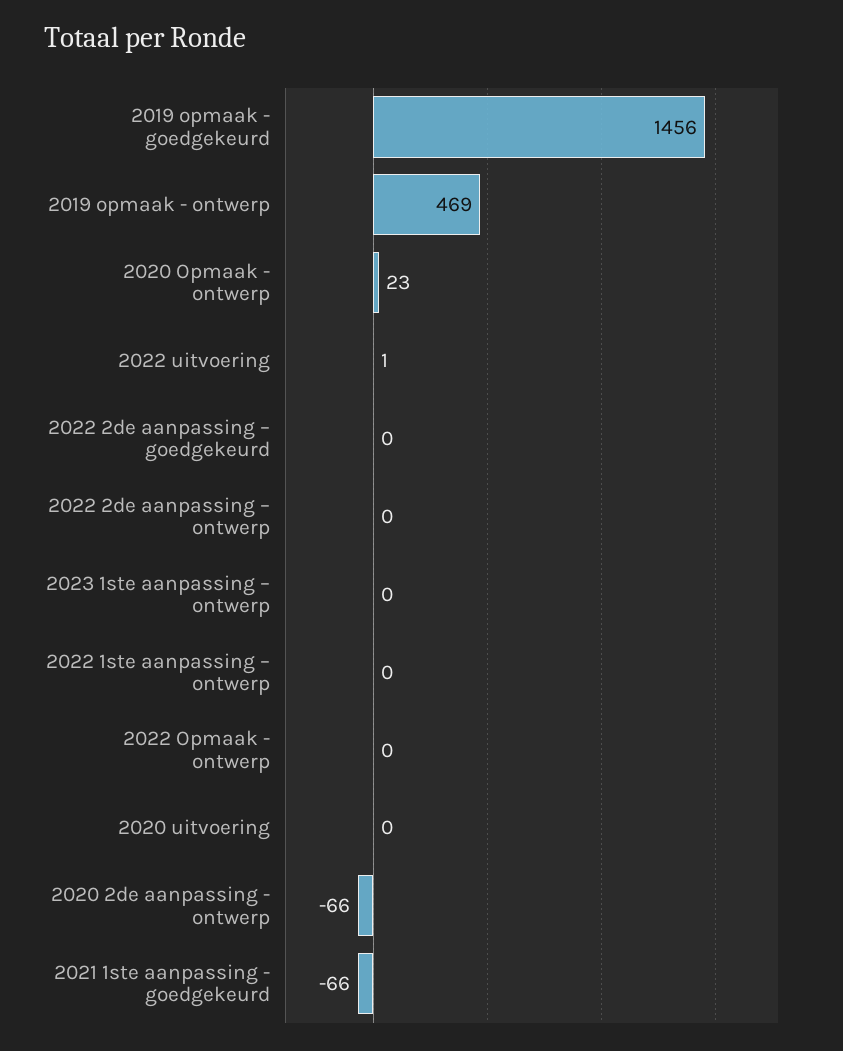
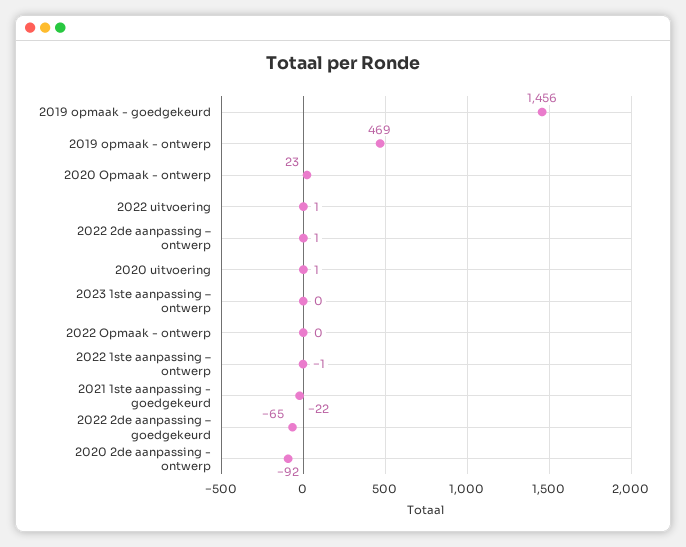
  {
    "2019 opmaak - goedgekeurd": 1456,
    "2019 opmaak - ontwerp": 469,
    "2020 Opmaak - ontwerp": 23,
    "2022 uitvoering": 1,
-   "2022 2de aanpassing – goedgekeurd": 0,
+   "2022 2de aanpassing – goedgekeurd": -65,
-   "2022 2de aanpassing – ontwerp": 0,
+   "2022 2de aanpassing – ontwerp": 1,
    "2023 1ste aanpassing – ontwerp": 0,
-   "2022 1ste aanpassing – ontwerp": 0,
+   "2022 1ste aanpassing – ontwerp": -1,
    "2022 Opmaak - ontwerp": 0,
-   "2020 uitvoering": 0,
+   "2020 uitvoering": 1,
-   "2020 2de aanpassing - ontwerp": -66,
+   "2020 2de aanpassing - ontwerp": -92,
-   "2021 1ste aanpassing - goedgekeurd": -66
+   "2021 1ste aanpassing - goedgekeurd": -22
  }

